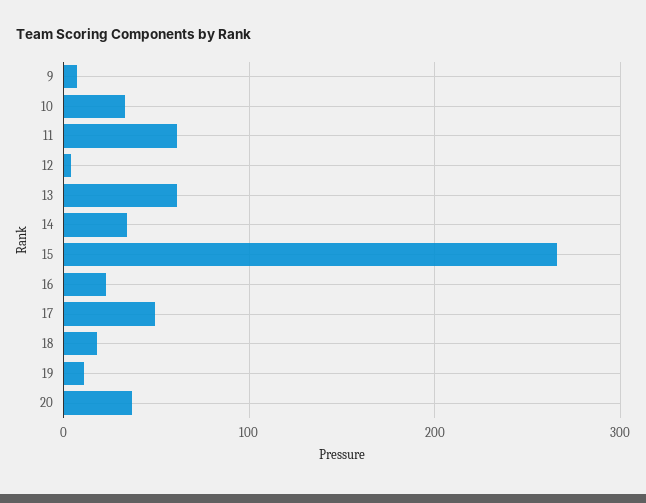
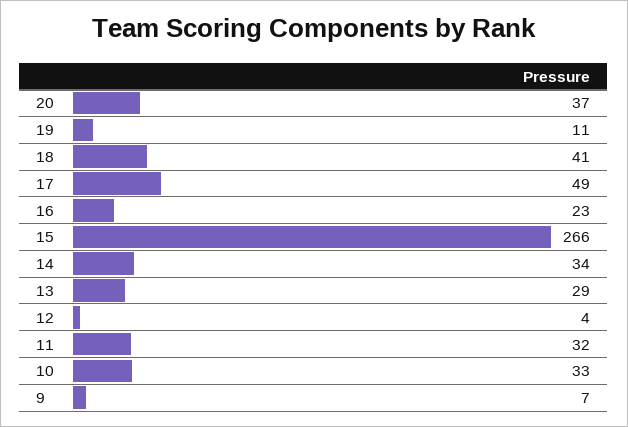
  {
    "9": 7,
    "10": 33,
-   "11": 60,
+   "11": 32,
    "12": 4,
-   "13": 60,
+   "13": 29,
    "14": 34,
    "15": 266,
    "16": 23,
    "17": 49,
-   "18": 20,
+   "18": 41,
    "19": 11,
    "20": 37
  }

